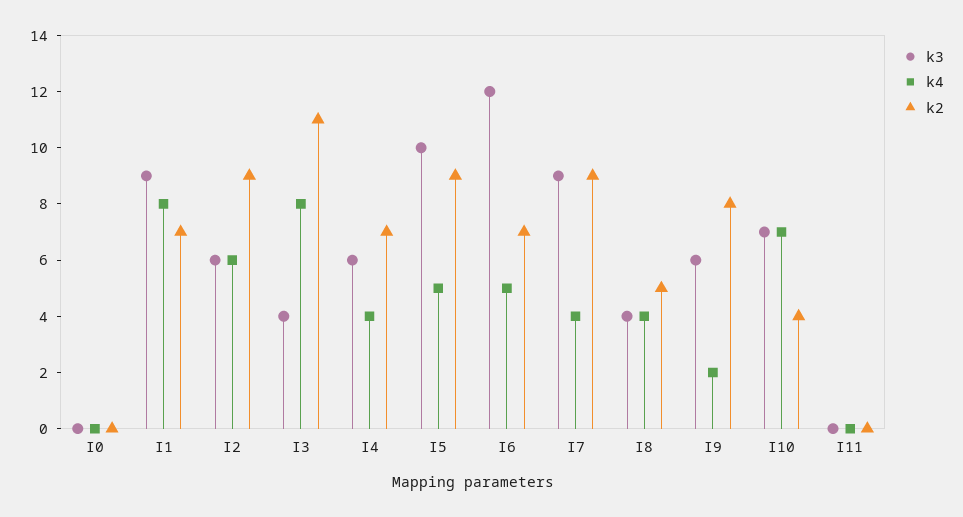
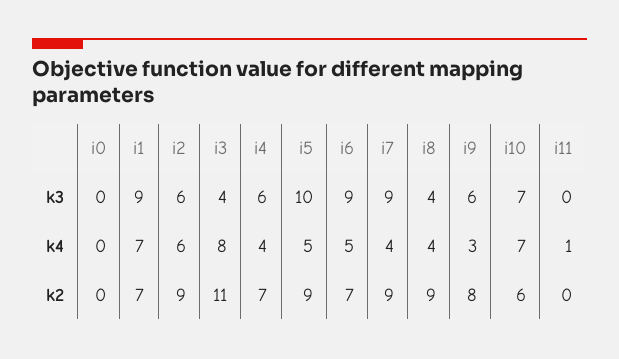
  {
    "k3": {
      "I0": 0,
      "I1": 9,
      "I2": 6,
      "I3": 4,
      "I4": 6,
      "I5": 10,
-     "I6": 12,
+     "I6": 9,
      "I7": 9,
      "I8": 4,
      "I9": 6,
      "I10": 7,
      "I11": 0
    },
    "k4": {
      "I0": 0,
-     "I1": 8,
+     "I1": 7,
      "I2": 6,
      "I3": 8,
      "I4": 4,
      "I5": 5,
      "I6": 5,
      "I7": 4,
      "I8": 4,
-     "I9": 2,
+     "I9": 3,
      "I10": 7,
-     "I11": 0
+     "I11": 1
    },
    "k2": {
      "I0": 0,
      "I1": 7,
      "I2": 9,
      "I3": 11,
      "I4": 7,
      "I5": 9,
      "I6": 7,
      "I7": 9,
-     "I8": 5,
+     "I8": 9,
      "I9": 8,
-     "I10": 4,
+     "I10": 6,
      "I11": 0
    }
  }

